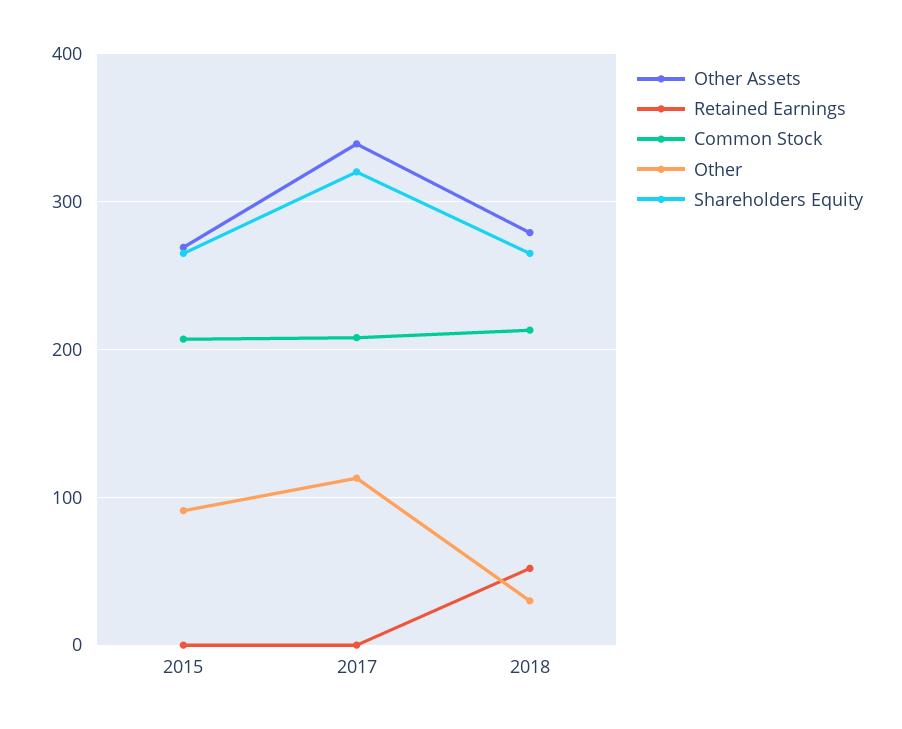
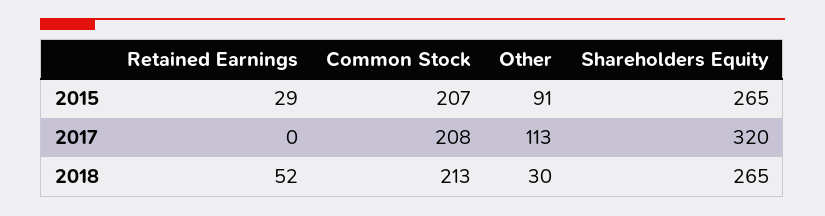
  {
-   "Other Assets": {
-     "2015": 270,
-     "2017": 340,
-     "2018": 280
-   },
    "Retained Earnings": {
-     "2015": 0,
+     "2015": 29,
      "2017": 0,
      "2018": 52
    },
    "Common Stock": {
      "2015": 207,
      "2017": 208,
      "2018": 213
    },
    "Other": {
      "2015": 91,
      "2017": 113,
      "2018": 30
    },
    "Shareholders Equity": {
      "2015": 265,
      "2017": 320,
      "2018": 265
    }
  }

